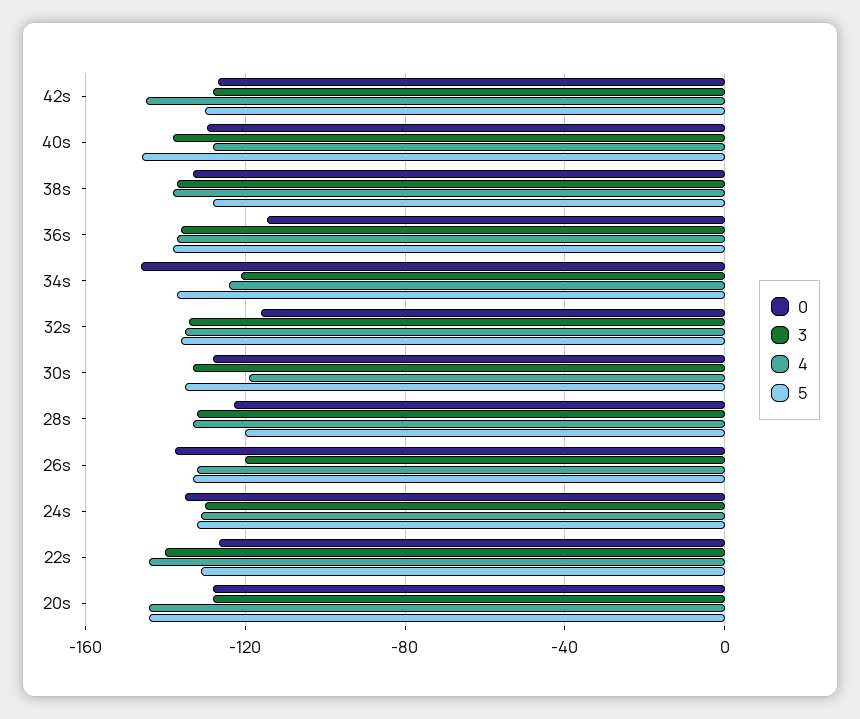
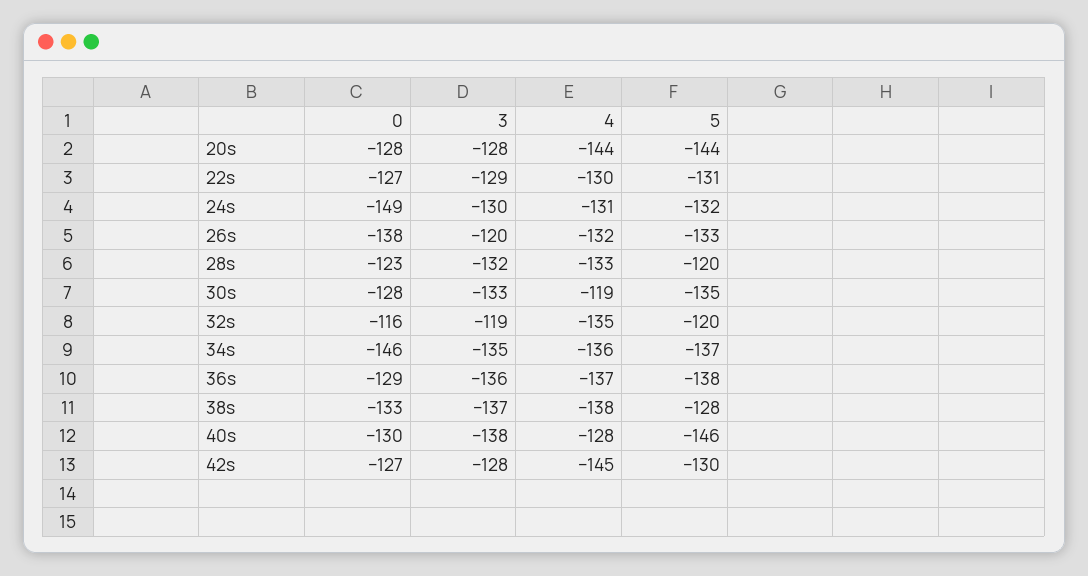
  {
    "0": {
      "42s": -127,
      "40s": -130,
      "38s": -133,
-     "36s": -115,
+     "36s": -129,
      "34s": -146,
      "32s": -116,
      "30s": -128,
      "28s": -123,
      "26s": -138,
-     "24s": -135,
+     "24s": -149,
      "22s": -127,
      "20s": -128
    },
    "3": {
      "42s": -128,
      "40s": -138,
      "38s": -137,
      "36s": -136,
-     "34s": -120,
+     "34s": -135,
-     "32s": -135,
+     "32s": -119,
      "30s": -133,
      "28s": -132,
      "26s": -120,
      "24s": -130,
-     "22s": -140,
+     "22s": -129,
      "20s": -128
    },
    "4": {
      "42s": -145,
      "40s": -128,
      "38s": -138,
      "36s": -137,
-     "34s": -125,
+     "34s": -136,
      "32s": -135,
      "30s": -119,
      "28s": -133,
      "26s": -132,
      "24s": -131,
-     "22s": -145,
+     "22s": -130,
      "20s": -144
    },
    "5": {
      "42s": -130,
      "40s": -146,
      "38s": -128,
      "36s": -138,
      "34s": -137,
-     "32s": -135,
+     "32s": -120,
      "30s": -135,
      "28s": -120,
      "26s": -133,
      "24s": -132,
      "22s": -131,
      "20s": -144
    }
  }

